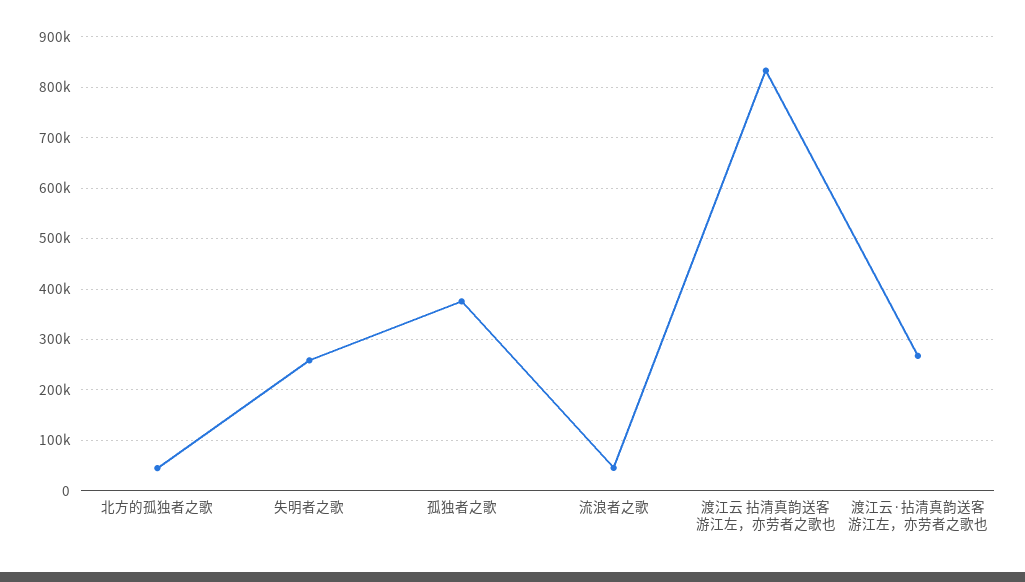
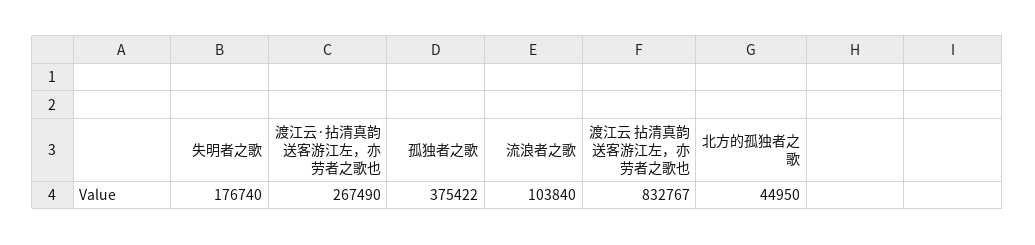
  {
    "北方的孤独者之歌": 44950,
-   "失明者之歌": 260000,
+   "失明者之歌": 176740,
    "孤独者之歌": 375422,
-   "流浪者之歌": 40000,
+   "流浪者之歌": 103840,
    "渡江云 拈清真韵送客游江左，亦劳者之歌也": 832767,
    "渡江云·拈清真韵送客游江左，亦劳者之歌也": 267490
  }

